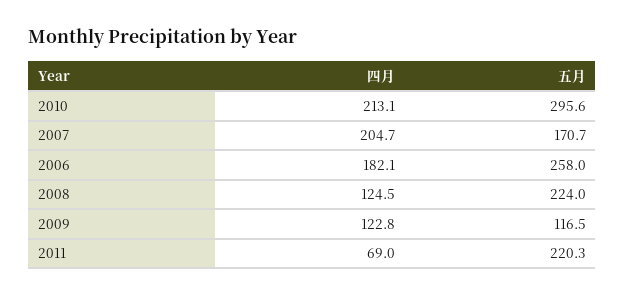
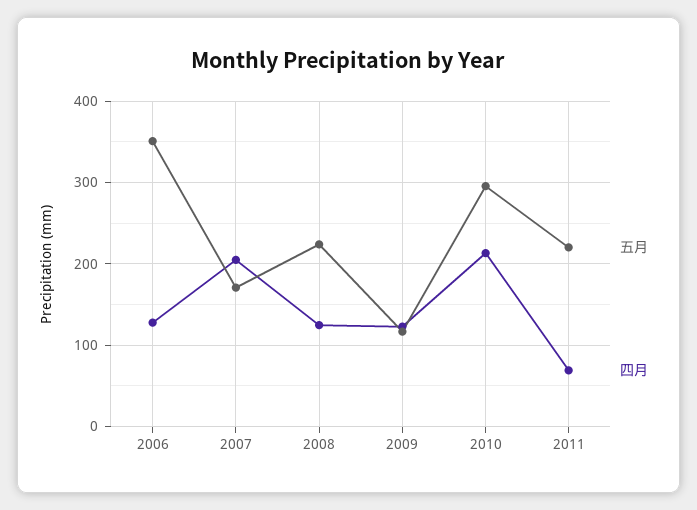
  {
    "四月": {
      "2010": 213.1,
      "2007": 204.7,
-     "2006": 182.1,
+     "2006": 130,
      "2008": 124.5,
      "2009": 122.8,
      "2011": 69
    },
    "五月": {
      "2010": 295.6,
      "2007": 170.7,
-     "2006": 258,
+     "2006": 350,
      "2008": 224,
      "2009": 116.5,
      "2011": 220.3
    }
  }

